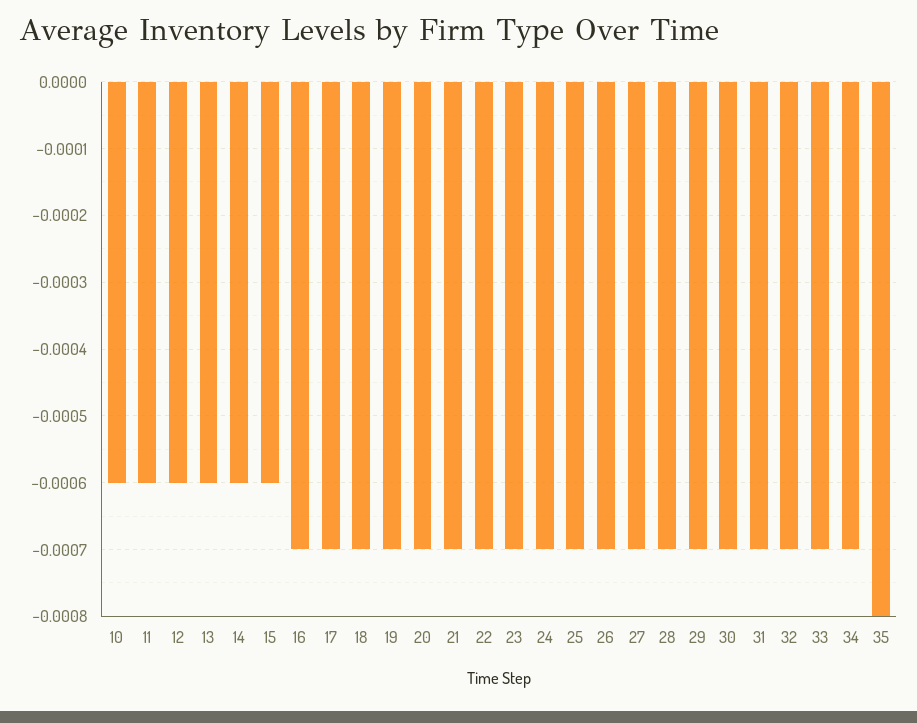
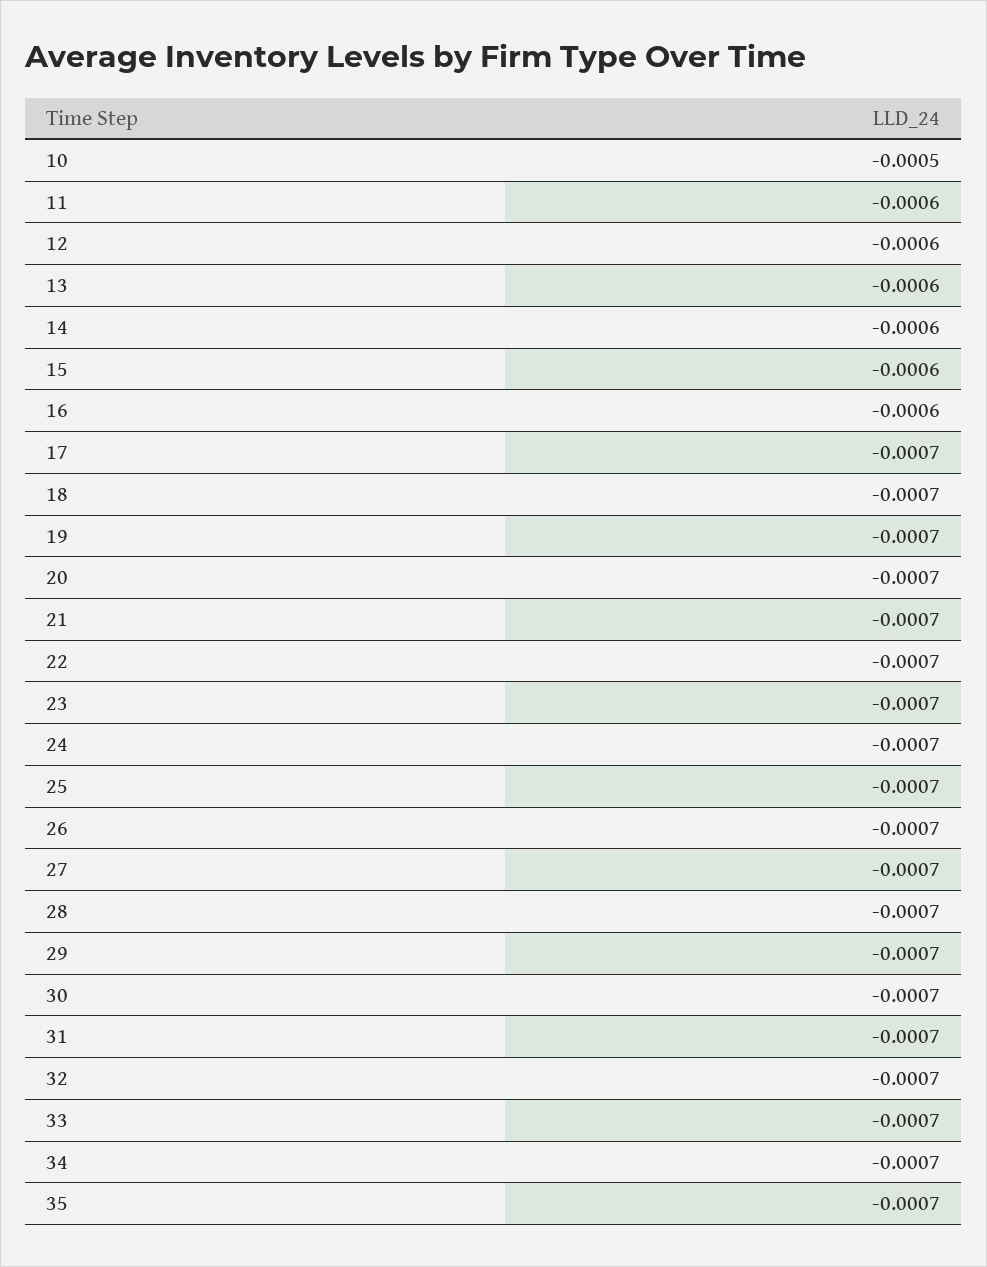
  {
-   "10": -0.0006,
+   "10": -0.0005,
    "11": -0.0006,
    "12": -0.0006,
    "13": -0.0006,
    "14": -0.0006,
    "15": -0.0006,
-   "16": -0.0007,
+   "16": -0.0006,
    "17": -0.0007,
    "18": -0.0007,
    "19": -0.0007,
    "20": -0.0007,
    "21": -0.0007,
    "22": -0.0007,
    "23": -0.0007,
    "24": -0.0007,
    "25": -0.0007,
    "26": -0.0007,
    "27": -0.0007,
    "28": -0.0007,
    "29": -0.0007,
    "30": -0.0007,
    "31": -0.0007,
    "32": -0.0007,
    "33": -0.0007,
    "34": -0.0007,
-   "35": -0.0008
+   "35": -0.0007
  }

